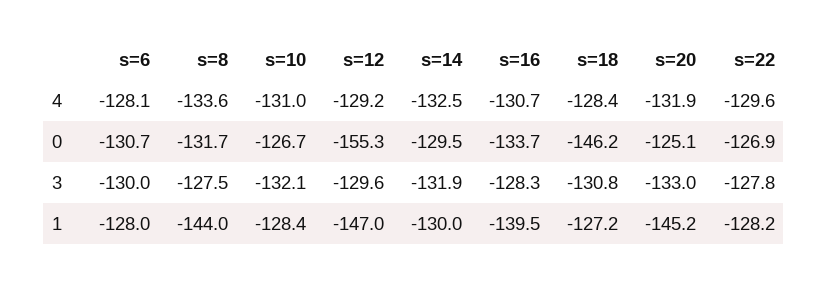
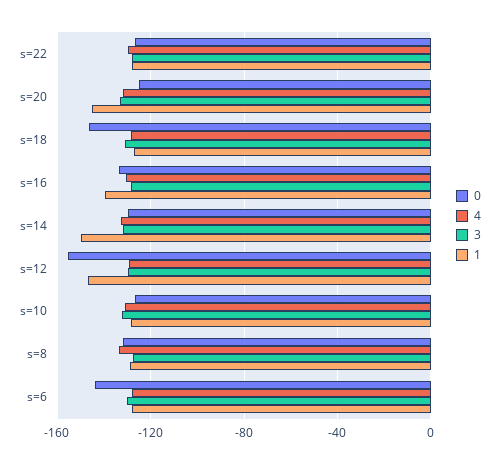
  {
    "4": {
      "s=6": -128.1,
      "s=8": -133.6,
      "s=10": -131,
      "s=12": -129.2,
      "s=14": -132.5,
      "s=16": -130.7,
      "s=18": -128.4,
      "s=20": -131.9,
      "s=22": -129.6
    },
    "0": {
-     "s=6": -130.7,
+     "s=6": -145,
      "s=8": -131.7,
      "s=10": -126.7,
      "s=12": -155.3,
      "s=14": -129.5,
      "s=16": -133.7,
      "s=18": -146.2,
      "s=20": -125.1,
      "s=22": -126.9
    },
    "3": {
      "s=6": -130,
      "s=8": -127.5,
      "s=10": -132.1,
      "s=12": -129.6,
      "s=14": -131.9,
      "s=16": -128.3,
      "s=18": -130.8,
      "s=20": -133,
      "s=22": -127.8
    },
    "1": {
      "s=6": -128,
-     "s=8": -144,
+     "s=8": -130,
      "s=10": -128.4,
      "s=12": -147,
-     "s=14": -130,
+     "s=14": -150,
      "s=16": -139.5,
      "s=18": -127.2,
      "s=20": -145.2,
      "s=22": -128.2
    }
  }

